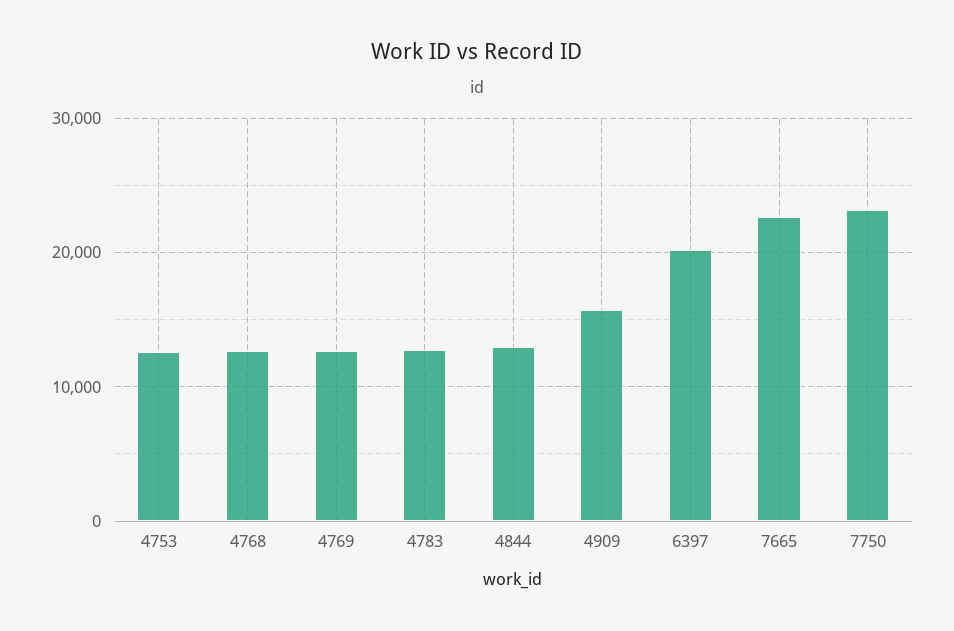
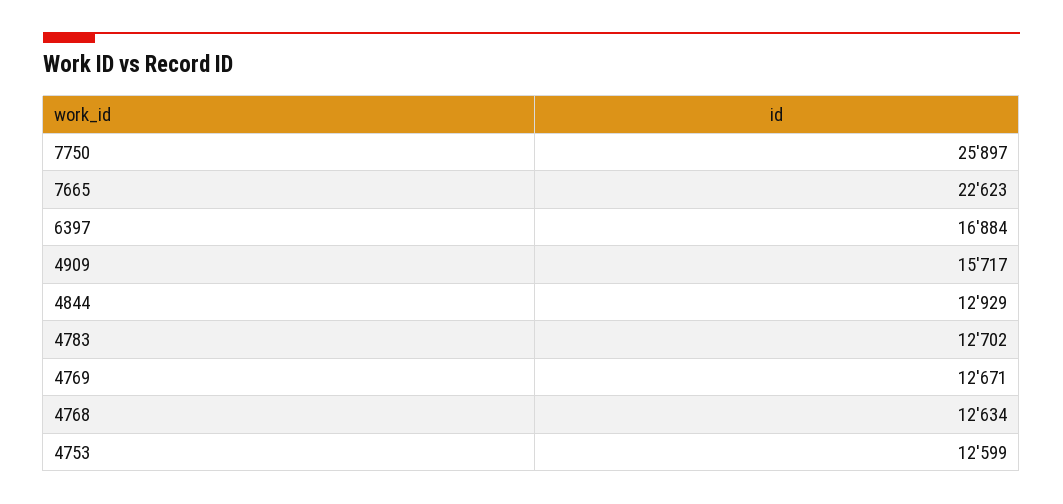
  {
    "4753": 12599,
    "4768": 12634,
    "4769": 12671,
    "4783": 12702,
    "4844": 12929,
    "4909": 15717,
-   "6397": 20000,
+   "6397": 16884,
    "7665": 22623,
-   "7750": 23000
+   "7750": 25897
  }

